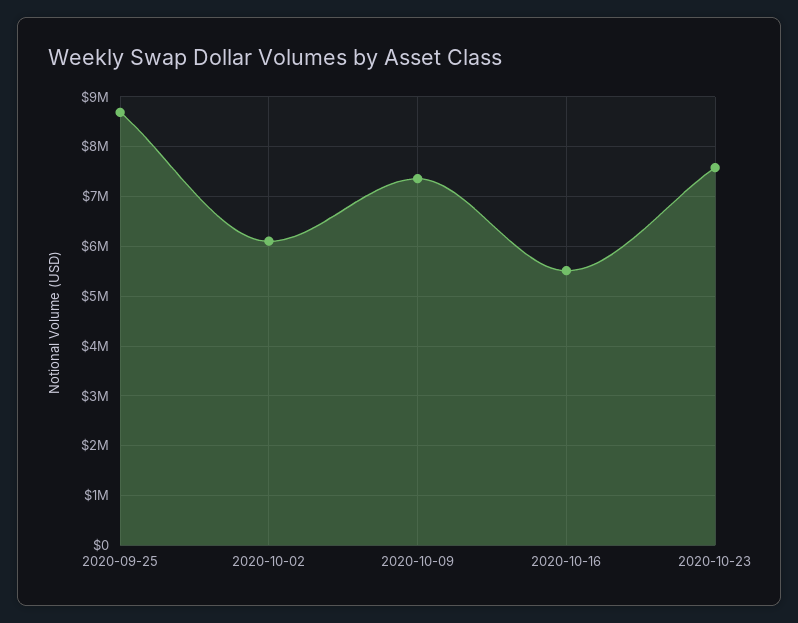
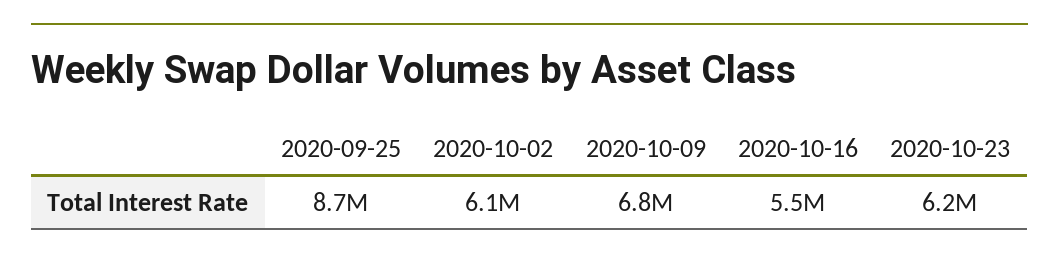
  {
    "2020-09-25": 8700000,
    "2020-10-02": 6100000,
-   "2020-10-09": 7400000,
+   "2020-10-09": 6800000,
    "2020-10-16": 5500000,
-   "2020-10-23": 7600000
+   "2020-10-23": 6200000
  }

